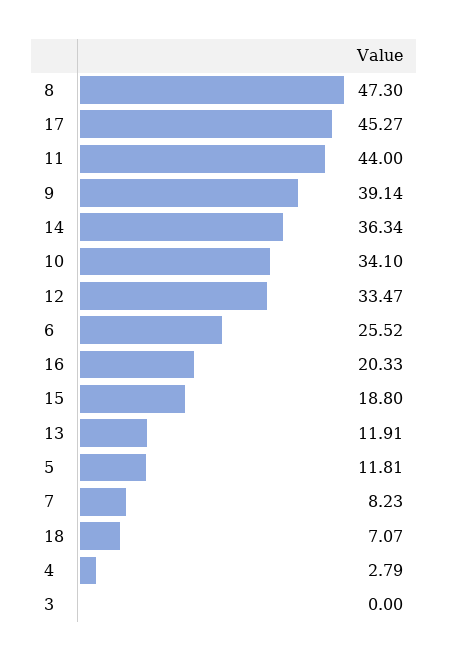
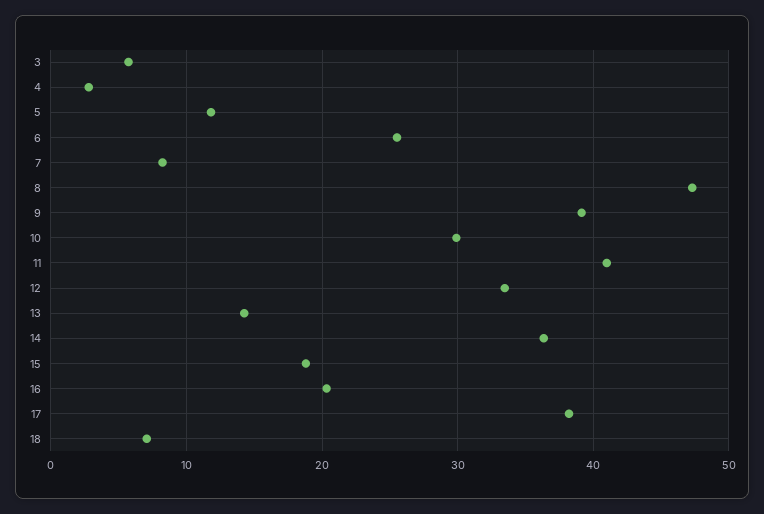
  {
    "8": 47.3,
-   "17": 45.27,
+   "17": 38,
-   "11": 44,
+   "11": 41,
    "9": 39.14,
    "14": 36.34,
-   "10": 34.1,
+   "10": 30,
    "12": 33.47,
    "6": 25.52,
    "16": 20.33,
    "15": 18.8,
-   "13": 11.91,
+   "13": 14,
    "5": 11.81,
    "7": 8.23,
    "18": 7.07,
    "4": 2.79,
-   "3": 0
+   "3": 6
  }

